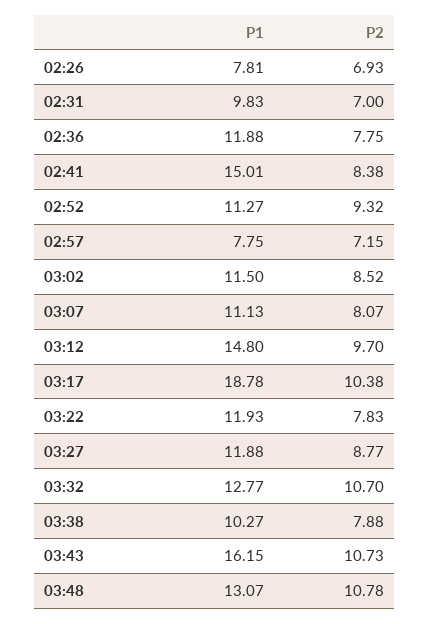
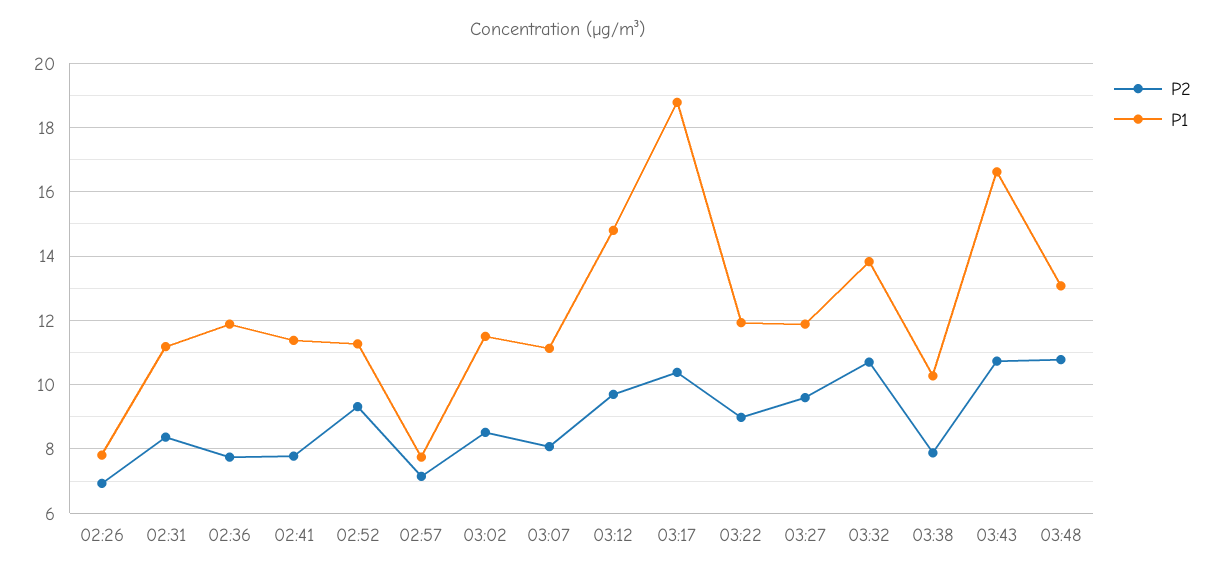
  {
    "P1": {
      "02:26": 7.81,
-     "02:31": 9.83,
+     "02:31": 11.2,
      "02:36": 11.88,
-     "02:41": 15.01,
+     "02:41": 11.4,
      "02:52": 11.27,
      "02:57": 7.75,
      "03:02": 11.5,
      "03:07": 11.13,
      "03:12": 14.8,
      "03:17": 18.78,
      "03:22": 11.93,
      "03:27": 11.88,
-     "03:32": 12.77,
+     "03:32": 13.8,
      "03:38": 10.27,
-     "03:43": 16.15,
+     "03:43": 16.6,
      "03:48": 13.07
    },
    "P2": {
      "02:26": 6.93,
-     "02:31": 7,
+     "02:31": 8.4,
      "02:36": 7.75,
-     "02:41": 8.38,
+     "02:41": 7.8,
      "02:52": 9.32,
      "02:57": 7.15,
      "03:02": 8.52,
      "03:07": 8.07,
      "03:12": 9.7,
      "03:17": 10.38,
-     "03:22": 7.83,
+     "03:22": 9,
-     "03:27": 8.77,
+     "03:27": 9.6,
      "03:32": 10.7,
      "03:38": 7.88,
      "03:43": 10.73,
      "03:48": 10.78
    }
  }

